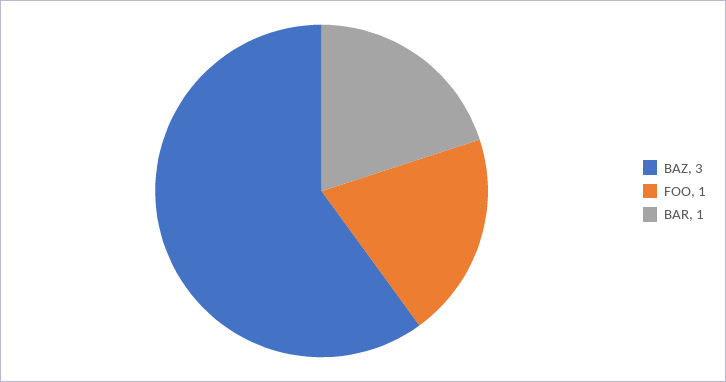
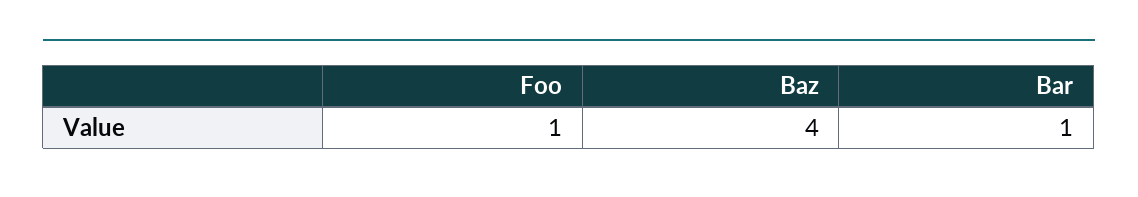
  {
-   "BAZ": 3,
+   "BAZ": 4,
    "FOO": 1,
    "BAR": 1
  }

